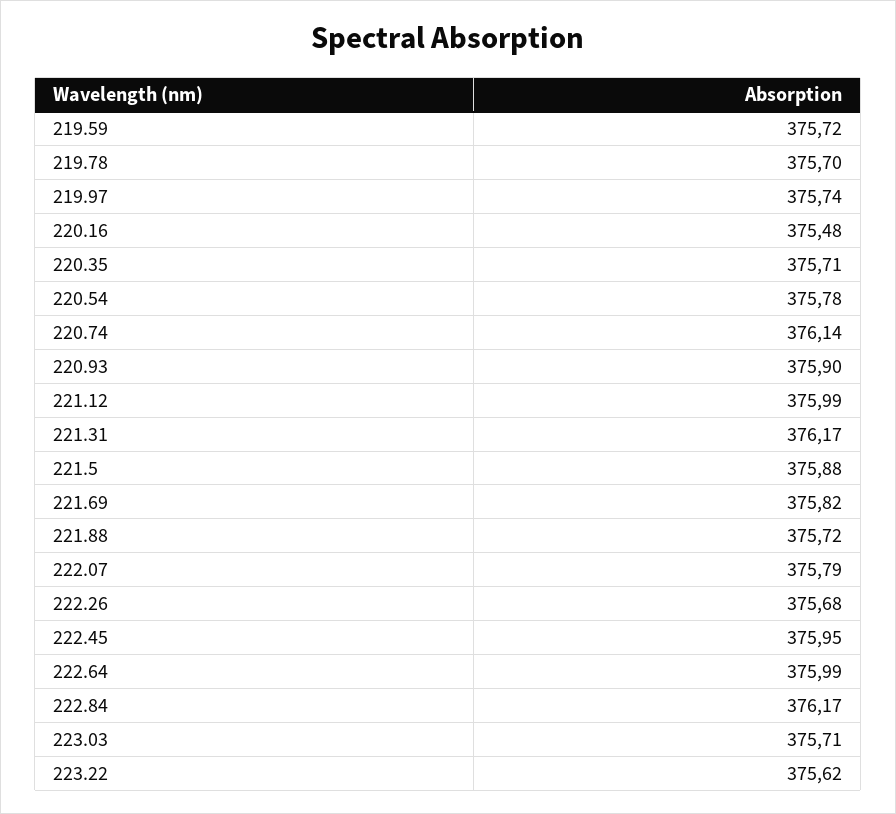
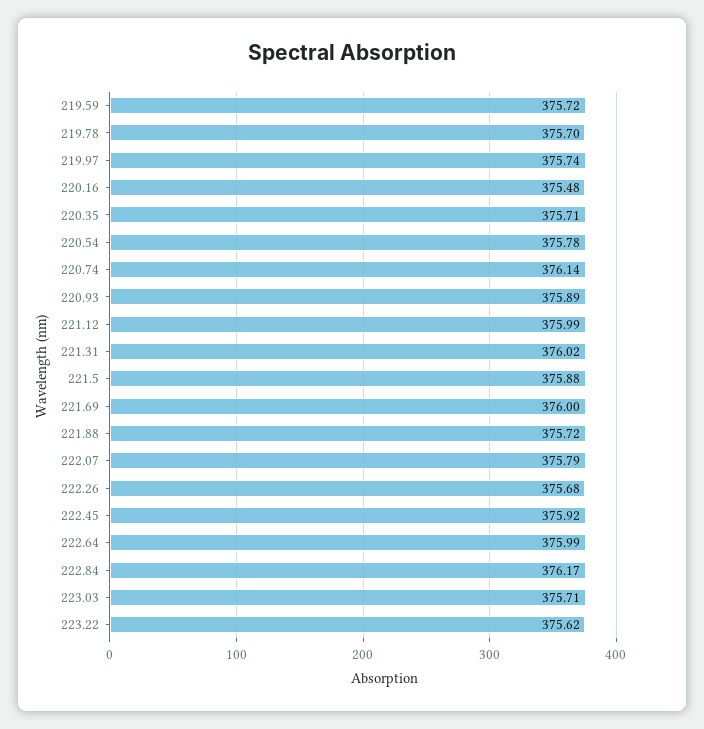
  {
    "219.59": 375.72,
    "219.78": 375.7,
    "219.97": 375.74,
    "220.16": 375.48,
    "220.35": 375.71,
    "220.54": 375.78,
    "220.74": 376.14,
-   "220.93": 375.9,
+   "220.93": 375.89,
    "221.12": 375.99,
-   "221.31": 376.17,
+   "221.31": 376.02,
    "221.5": 375.88,
-   "221.69": 375.82,
+   "221.69": 376,
    "221.88": 375.72,
    "222.07": 375.79,
    "222.26": 375.68,
-   "222.45": 375.95,
+   "222.45": 375.92,
    "222.64": 375.99,
    "222.84": 376.17,
    "223.03": 375.71,
    "223.22": 375.62
  }

